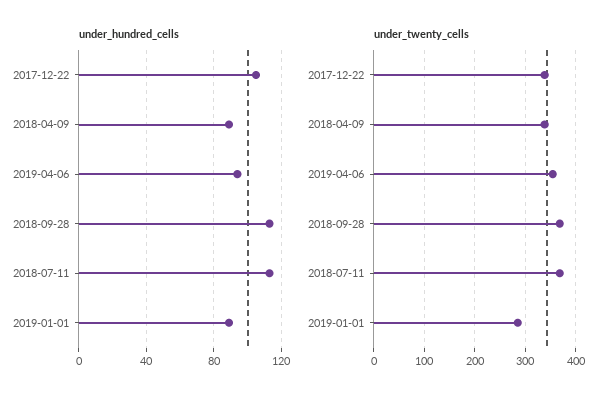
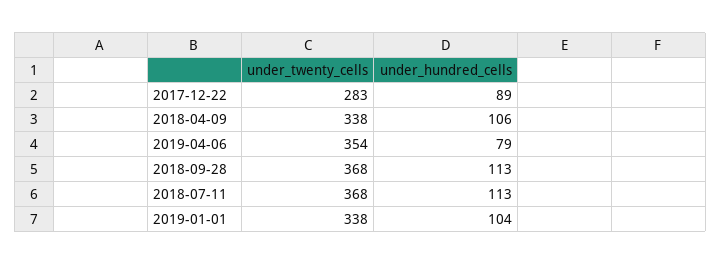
  {
    "under_hundred_cells": {
-     "2017-12-22": 105,
+     "2017-12-22": 89,
-     "2018-04-09": 90,
+     "2018-04-09": 106,
-     "2019-04-06": 95,
+     "2019-04-06": 79,
      "2018-09-28": 113,
      "2018-07-11": 113,
-     "2019-01-01": 90
+     "2019-01-01": 104
    },
    "under_twenty_cells": {
-     "2017-12-22": 340,
+     "2017-12-22": 283,
      "2018-04-09": 338,
      "2019-04-06": 354,
      "2018-09-28": 368,
      "2018-07-11": 368,
-     "2019-01-01": 280
+     "2019-01-01": 338
    }
  }

